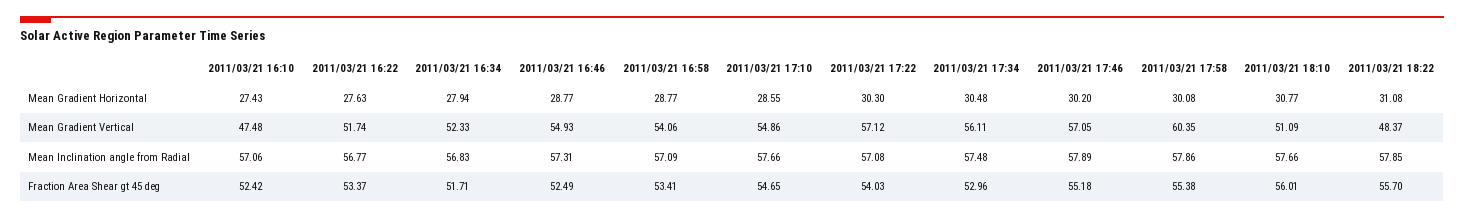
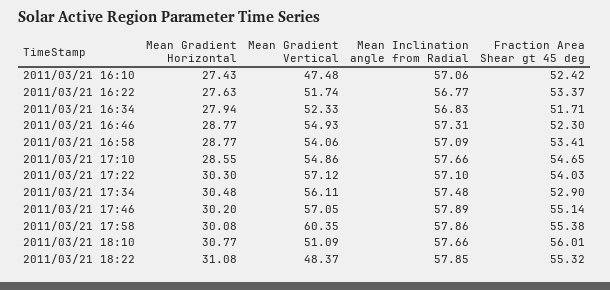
  {
    "2011/03/21 16:10": {
      "Mean Gradient Horizontal": 27.43,
      "Mean Gradient Vertical": 47.48,
      "Mean Inclination angle from Radial": 57.06,
      "Fraction Area Shear gt 45 deg": 52.42
    },
    "2011/03/21 16:22": {
      "Mean Gradient Horizontal": 27.63,
      "Mean Gradient Vertical": 51.74,
      "Mean Inclination angle from Radial": 56.77,
      "Fraction Area Shear gt 45 deg": 53.37
    },
    "2011/03/21 16:34": {
      "Mean Gradient Horizontal": 27.94,
      "Mean Gradient Vertical": 52.33,
      "Mean Inclination angle from Radial": 56.83,
      "Fraction Area Shear gt 45 deg": 51.71
    },
    "2011/03/21 16:46": {
      "Mean Gradient Horizontal": 28.77,
      "Mean Gradient Vertical": 54.93,
      "Mean Inclination angle from Radial": 57.31,
-     "Fraction Area Shear gt 45 deg": 52.49
+     "Fraction Area Shear gt 45 deg": 52.3
    },
    "2011/03/21 16:58": {
      "Mean Gradient Horizontal": 28.77,
      "Mean Gradient Vertical": 54.06,
      "Mean Inclination angle from Radial": 57.09,
      "Fraction Area Shear gt 45 deg": 53.41
    },
    "2011/03/21 17:10": {
      "Mean Gradient Horizontal": 28.55,
      "Mean Gradient Vertical": 54.86,
      "Mean Inclination angle from Radial": 57.66,
      "Fraction Area Shear gt 45 deg": 54.65
    },
    "2011/03/21 17:22": {
      "Mean Gradient Horizontal": 30.3,
      "Mean Gradient Vertical": 57.12,
-     "Mean Inclination angle from Radial": 57.08,
+     "Mean Inclination angle from Radial": 57.1,
      "Fraction Area Shear gt 45 deg": 54.03
    },
    "2011/03/21 17:34": {
      "Mean Gradient Horizontal": 30.48,
      "Mean Gradient Vertical": 56.11,
      "Mean Inclination angle from Radial": 57.48,
-     "Fraction Area Shear gt 45 deg": 52.96
+     "Fraction Area Shear gt 45 deg": 52.9
    },
    "2011/03/21 17:46": {
      "Mean Gradient Horizontal": 30.2,
      "Mean Gradient Vertical": 57.05,
      "Mean Inclination angle from Radial": 57.89,
-     "Fraction Area Shear gt 45 deg": 55.18
+     "Fraction Area Shear gt 45 deg": 55.14
    },
    "2011/03/21 17:58": {
      "Mean Gradient Horizontal": 30.08,
      "Mean Gradient Vertical": 60.35,
      "Mean Inclination angle from Radial": 57.86,
      "Fraction Area Shear gt 45 deg": 55.38
    },
    "2011/03/21 18:10": {
      "Mean Gradient Horizontal": 30.77,
      "Mean Gradient Vertical": 51.09,
      "Mean Inclination angle from Radial": 57.66,
      "Fraction Area Shear gt 45 deg": 56.01
    },
    "2011/03/21 18:22": {
      "Mean Gradient Horizontal": 31.08,
      "Mean Gradient Vertical": 48.37,
      "Mean Inclination angle from Radial": 57.85,
-     "Fraction Area Shear gt 45 deg": 55.7
+     "Fraction Area Shear gt 45 deg": 55.32
    }
  }

